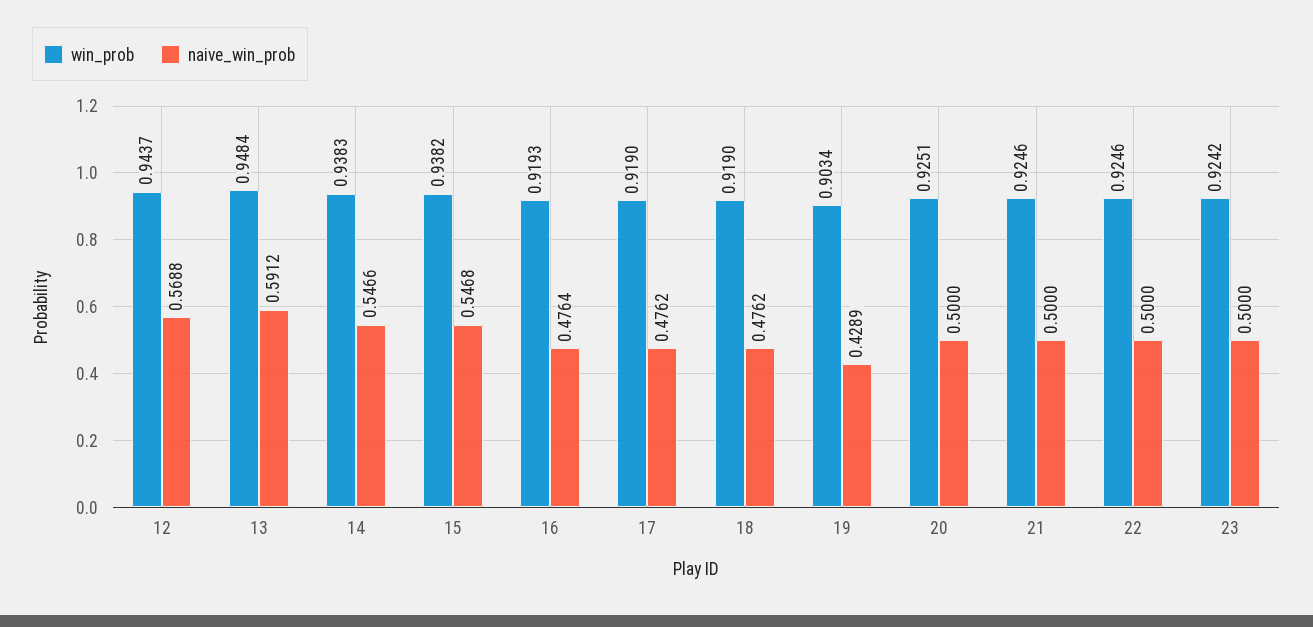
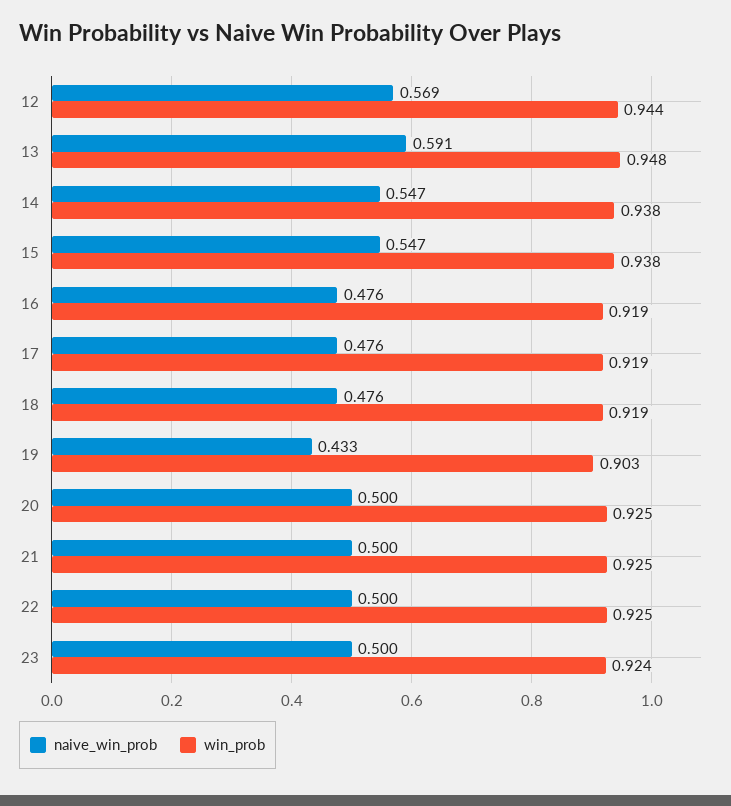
  {
    "win_prob": {
      "12": 0.9437,
      "13": 0.9484,
      "14": 0.9383,
      "15": 0.9382,
      "16": 0.9193,
      "17": 0.919,
      "18": 0.919,
      "19": 0.9034,
      "20": 0.9251,
      "21": 0.9246,
      "22": 0.9246,
      "23": 0.9242
    },
    "naive_win_prob": {
      "12": 0.5688,
      "13": 0.5912,
      "14": 0.5466,
      "15": 0.5468,
      "16": 0.4764,
      "17": 0.4762,
      "18": 0.4762,
-     "19": 0.4289,
+     "19": 0.433,
      "20": 0.5,
      "21": 0.5,
      "22": 0.5,
      "23": 0.5
    }
  }

